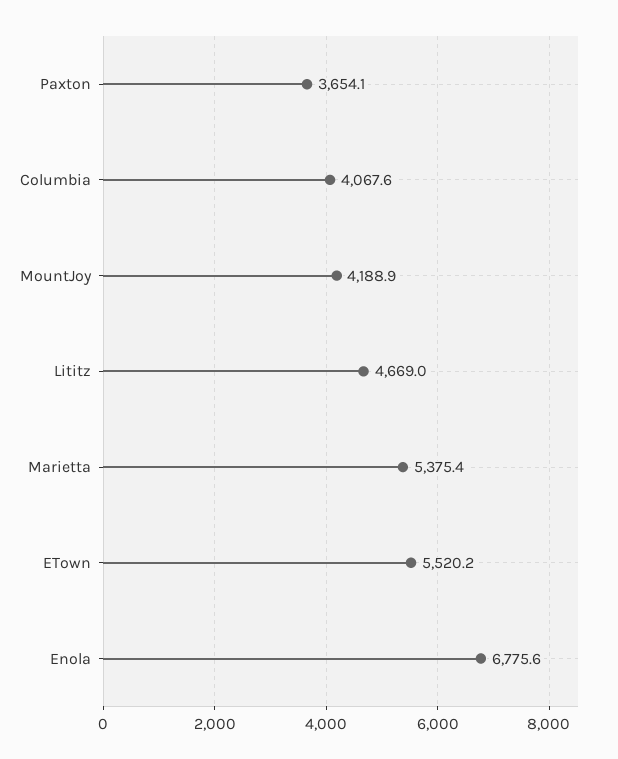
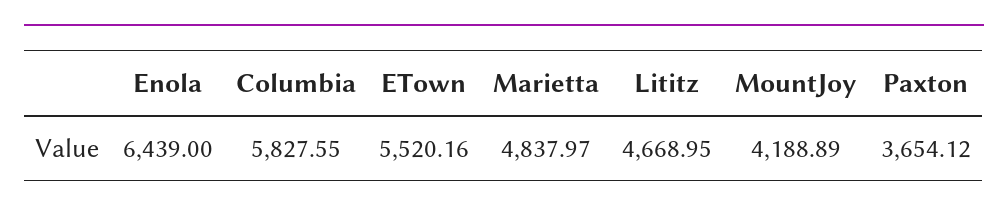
  {
    "Paxton": 3654.12,
-   "Columbia": 4067.6,
+   "Columbia": 5827.55,
    "MountJoy": 4188.89,
    "Lititz": 4668.95,
-   "Marietta": 5375.4,
+   "Marietta": 4837.97,
    "ETown": 5520.16,
-   "Enola": 6775.6
+   "Enola": 6439
  }

